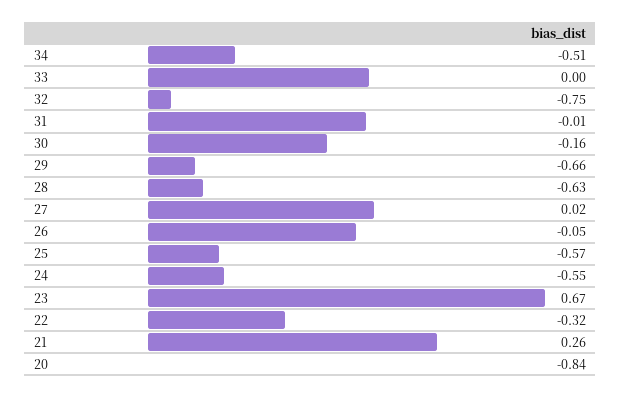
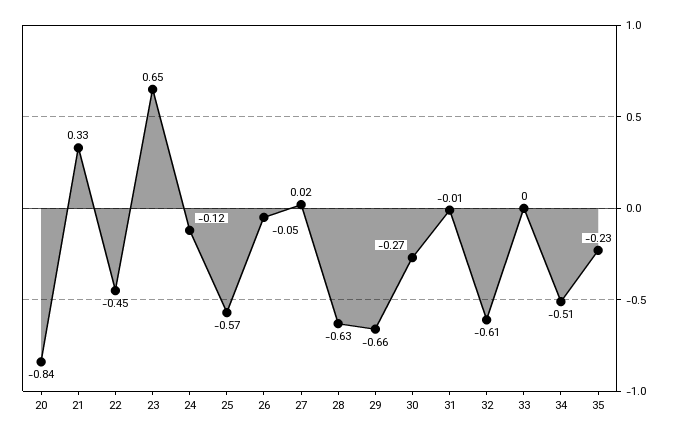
  {
    "34": -0.51,
    "33": 0,
-   "32": -0.75,
+   "32": -0.61,
    "31": -0.01,
-   "30": -0.16,
+   "30": -0.27,
    "29": -0.66,
    "28": -0.63,
    "27": 0.02,
    "26": -0.05,
    "25": -0.57,
-   "24": -0.55,
+   "24": -0.12,
-   "23": 0.67,
+   "23": 0.65,
-   "22": -0.32,
+   "22": -0.45,
-   "21": 0.26,
+   "21": 0.33,
-   "20": -0.84
+   "20": -0.84,
+   "35": -0.23
  }

